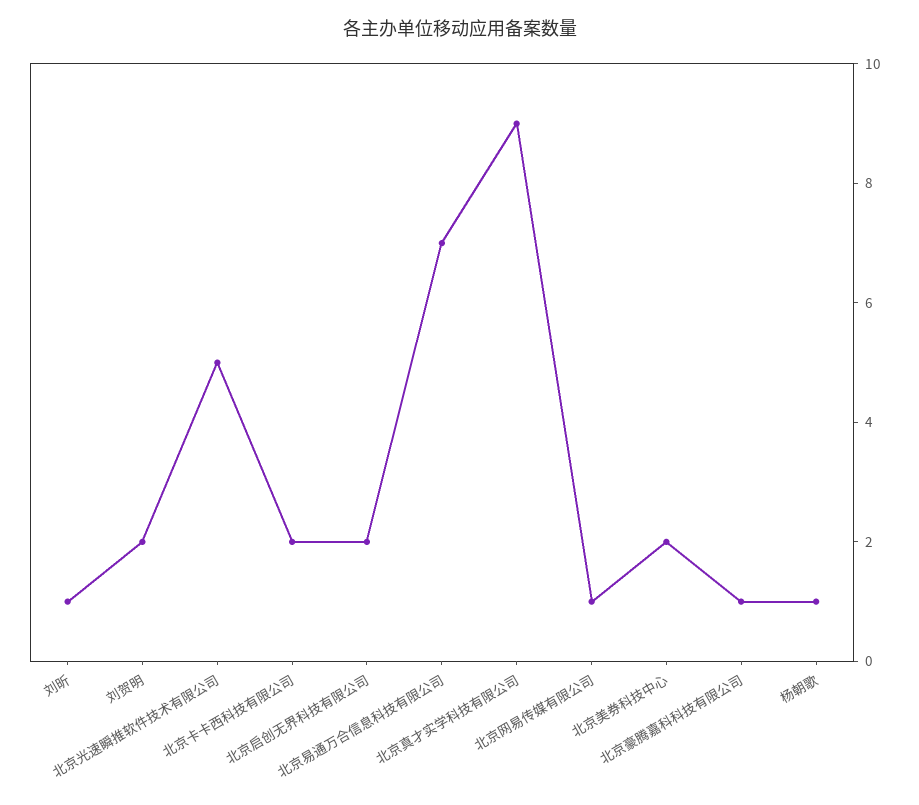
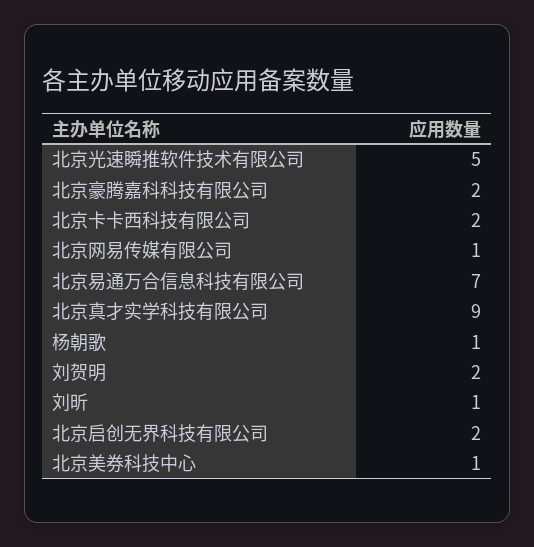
  {
    "刘昕": 1,
    "刘贺明": 2,
    "北京光速瞬推软件技术有限公司": 5,
    "北京卡卡西科技有限公司": 2,
    "北京启创无界科技有限公司": 2,
    "北京易通万合信息科技有限公司": 7,
    "北京真才实学科技有限公司": 9,
    "北京网易传媒有限公司": 1,
-   "北京美券科技中心": 2,
+   "北京美券科技中心": 1,
-   "北京豪腾嘉科科技有限公司": 1,
+   "北京豪腾嘉科科技有限公司": 2,
    "杨朝歌": 1
  }

